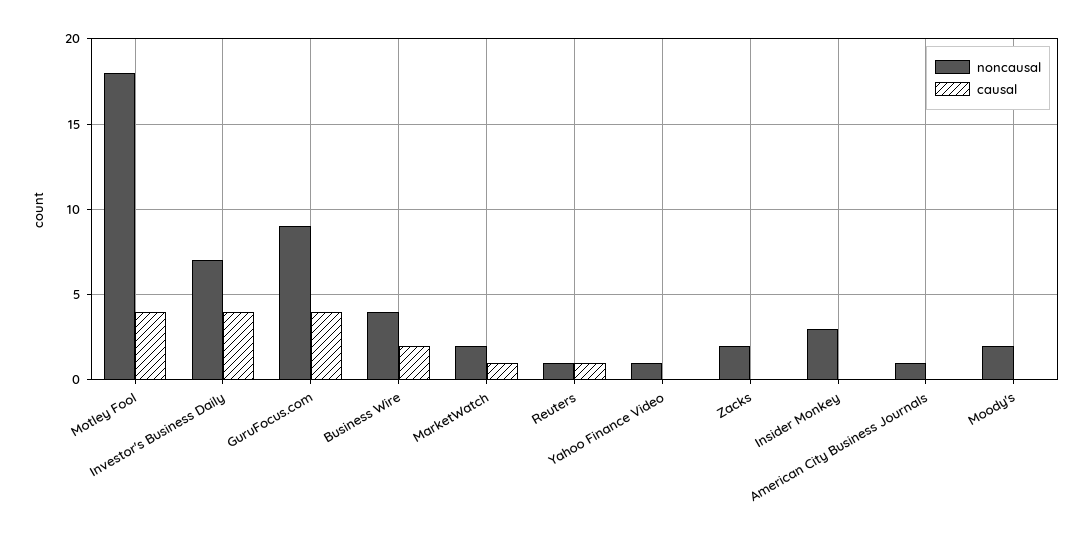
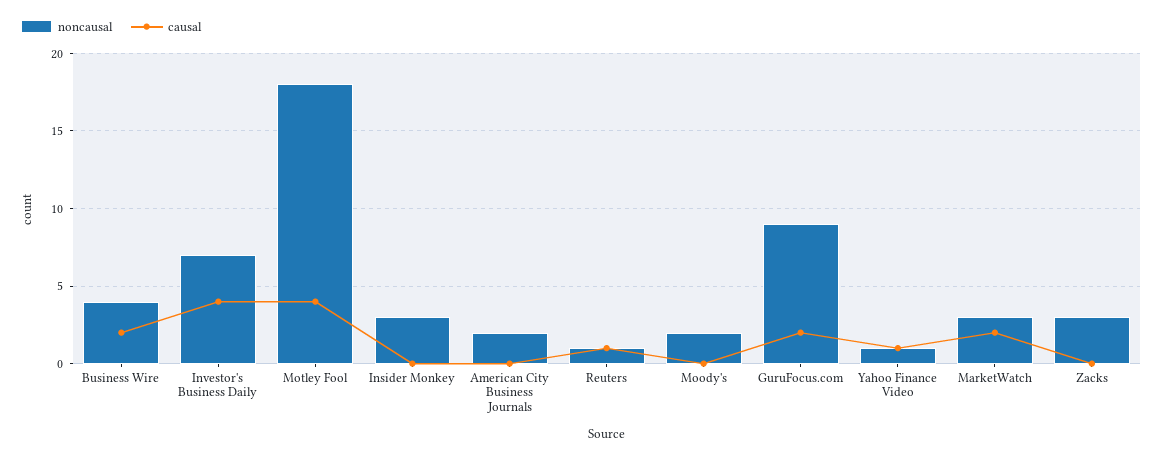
  {
    "noncausal": {
      "Motley Fool": 18,
      "Investor's Business Daily": 7,
      "GuruFocus.com": 9,
      "Business Wire": 4,
-     "MarketWatch": 2,
+     "MarketWatch": 3,
      "Reuters": 1,
      "Yahoo Finance Video": 1,
-     "Zacks": 2,
+     "Zacks": 3,
      "Insider Monkey": 3,
-     "American City Business Journals": 1,
+     "American City Business Journals": 2,
      "Moody's": 2
    },
    "causal": {
      "Motley Fool": 4,
      "Investor's Business Daily": 4,
-     "GuruFocus.com": 4,
+     "GuruFocus.com": 2,
      "Business Wire": 2,
-     "MarketWatch": 1,
+     "MarketWatch": 2,
      "Reuters": 1,
-     "Yahoo Finance Video": 0,
+     "Yahoo Finance Video": 1,
      "Zacks": 0,
      "Insider Monkey": 0,
      "American City Business Journals": 0,
      "Moody's": 0
    }
  }

